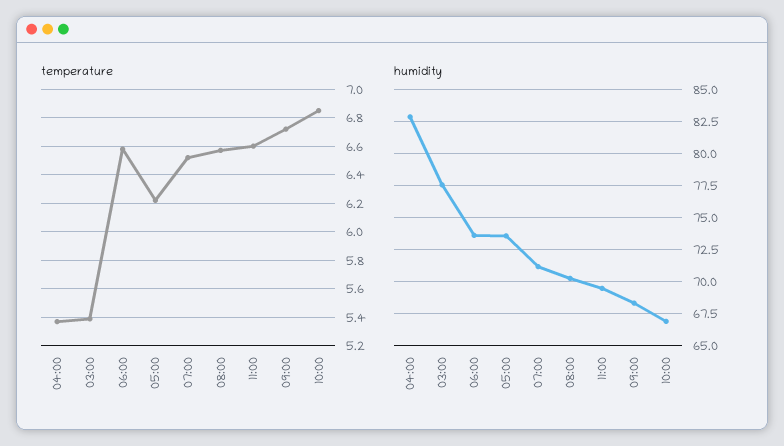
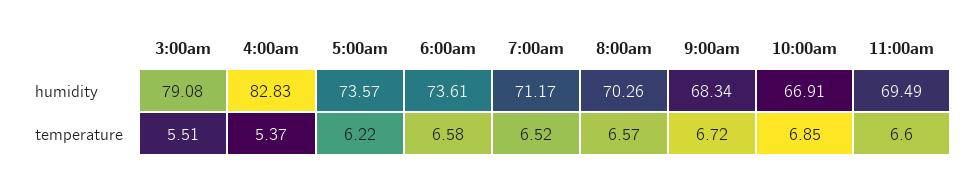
  {
    "temperature": {
      "04:00": 5.37,
-     "03:00": 5.4,
+     "03:00": 5.51,
      "06:00": 6.58,
      "05:00": 6.22,
      "07:00": 6.52,
      "08:00": 6.57,
      "11:00": 6.6,
      "09:00": 6.72,
      "10:00": 6.85
    },
    "humidity": {
      "04:00": 82.83,
-     "03:00": 77.5,
+     "03:00": 79.08,
      "06:00": 73.61,
      "05:00": 73.57,
      "07:00": 71.17,
      "08:00": 70.26,
      "11:00": 69.49,
      "09:00": 68.34,
      "10:00": 66.91
    }
  }

